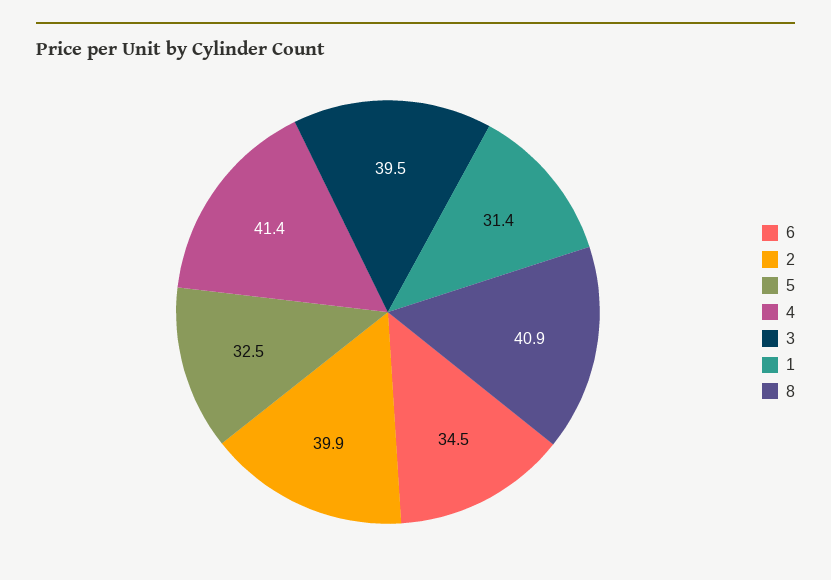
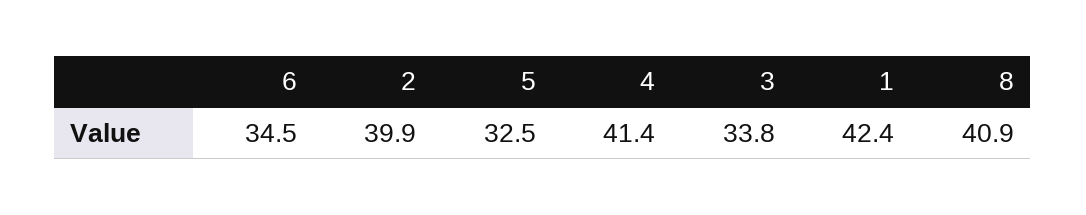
  {
    "6": 34.5,
    "2": 39.9,
    "5": 32.5,
    "4": 41.4,
-   "3": 39.5,
+   "3": 33.8,
-   "1": 31.4,
+   "1": 42.4,
    "8": 40.9
  }

